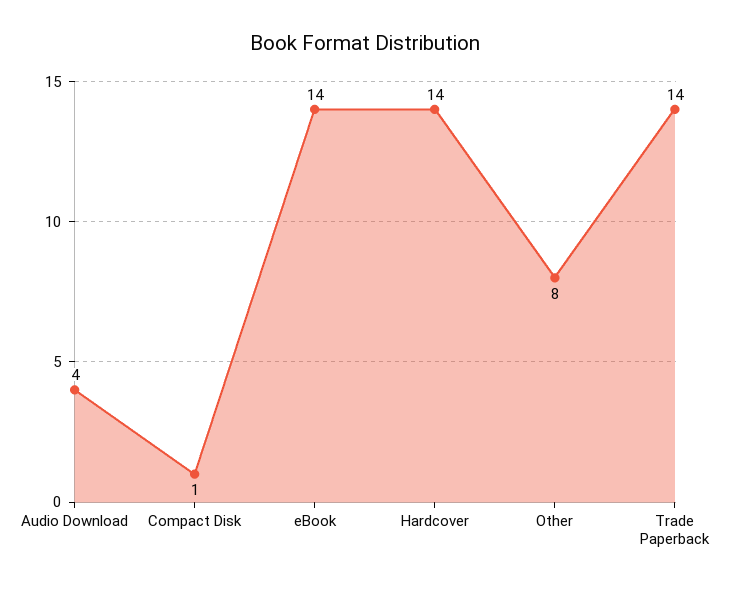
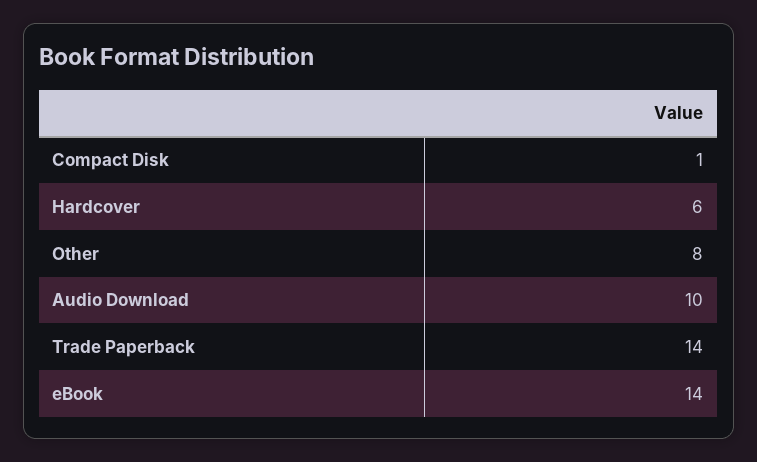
  {
-   "Audio Download": 4,
+   "Audio Download": 10,
    "Compact Disk": 1,
    "eBook": 14,
-   "Hardcover": 14,
+   "Hardcover": 6,
    "Other": 8,
    "Trade Paperback": 14
  }

